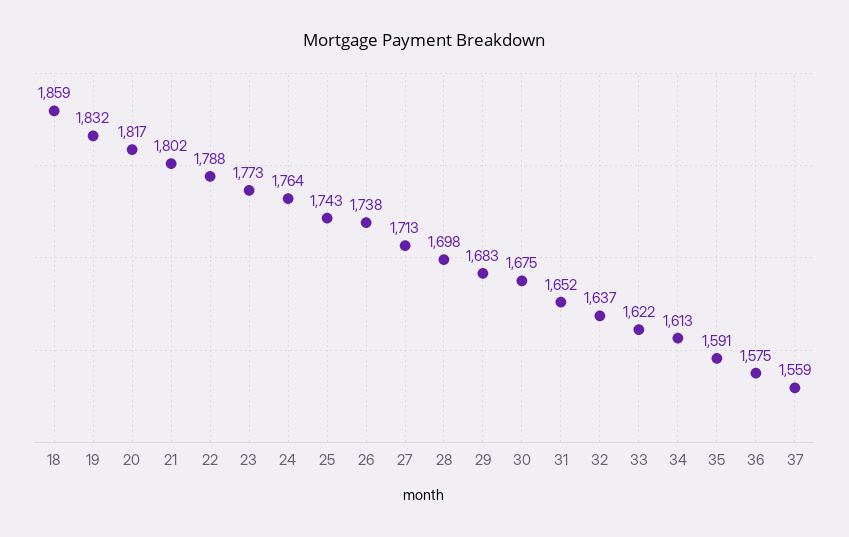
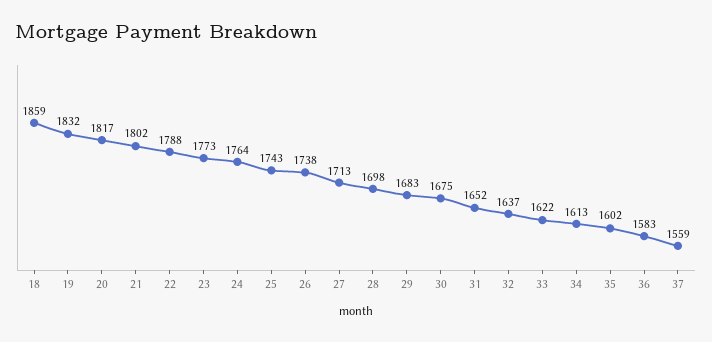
  {
    "18": 1859,
    "19": 1832,
    "20": 1817,
    "21": 1802,
    "22": 1788,
    "23": 1773,
    "24": 1764,
    "25": 1743,
    "26": 1738,
    "27": 1713,
    "28": 1698,
    "29": 1683,
    "30": 1675,
    "31": 1652,
    "32": 1637,
    "33": 1622,
    "34": 1613,
-   "35": 1591,
+   "35": 1602,
-   "36": 1575,
+   "36": 1583,
    "37": 1559
  }

